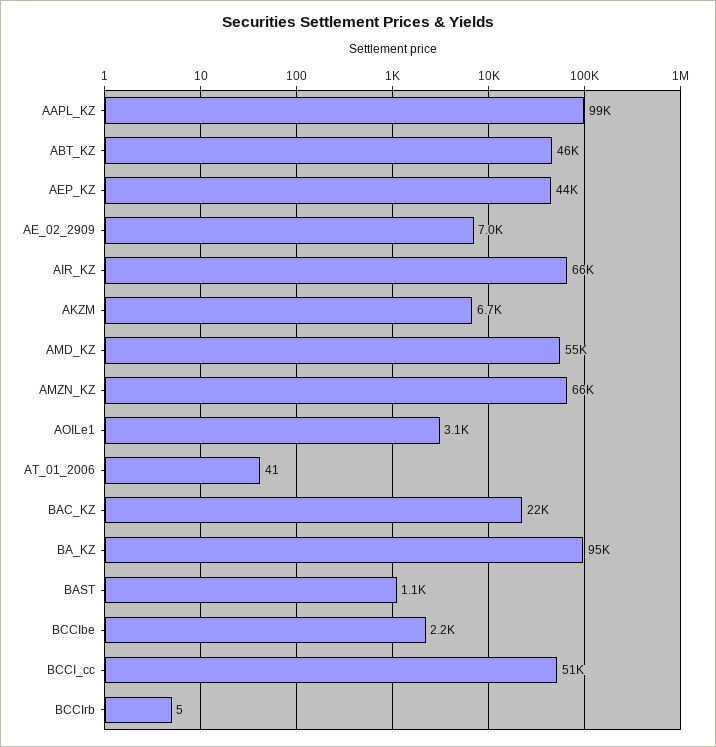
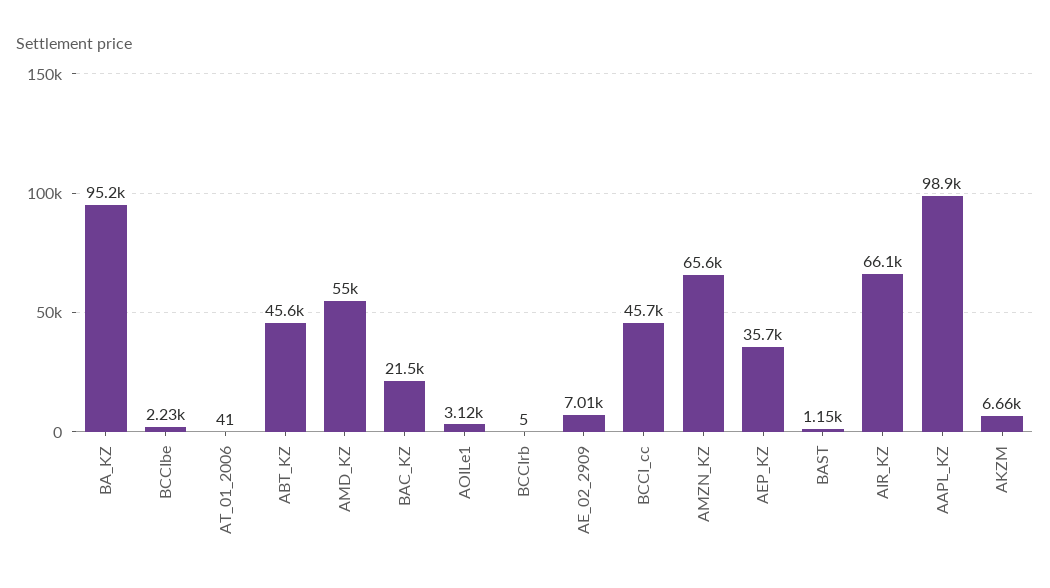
  {
    "AAPL_KZ": 98900,
    "ABT_KZ": 45600,
-   "AEP_KZ": 44000,
+   "AEP_KZ": 35700,
    "AE_02_2909": 7010,
    "AIR_KZ": 66100,
    "AKZM": 6660,
    "AMD_KZ": 55000,
    "AMZN_KZ": 65600,
    "AOILe1": 3120,
    "AT_01_2006": 41,
    "BAC_KZ": 21500,
    "BA_KZ": 95200,
    "BAST": 1150,
    "BCCIbe": 2230,
-   "BCCI_cc": 51000,
+   "BCCI_cc": 45700,
    "BCCIrb": 5
  }

